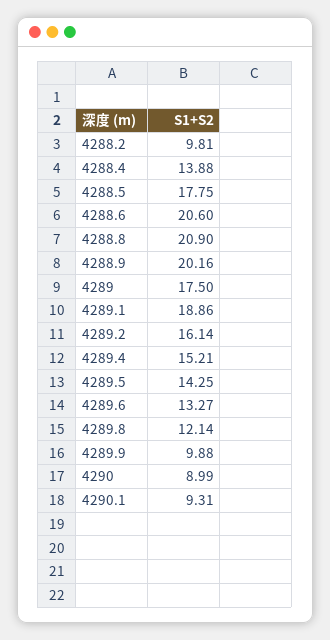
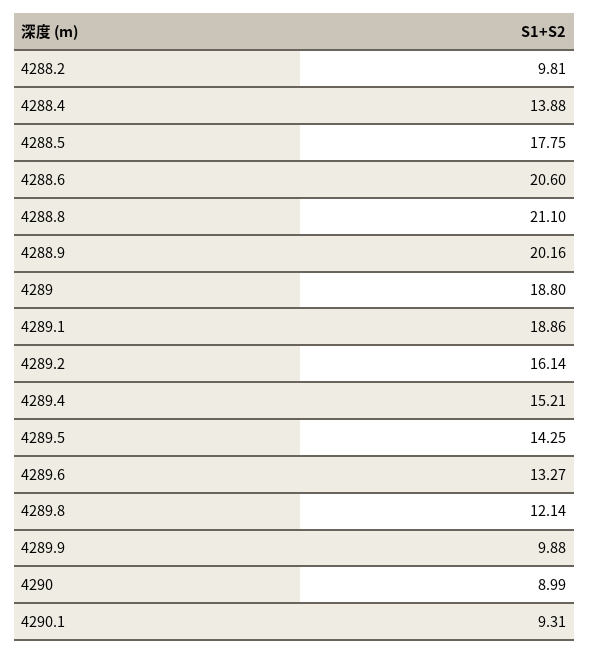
  {
    "4288.2": 9.81,
    "4288.4": 13.88,
    "4288.5": 17.75,
    "4288.6": 20.6,
-   "4288.8": 20.9,
+   "4288.8": 21.1,
    "4288.9": 20.16,
-   "4289": 17.5,
+   "4289": 18.8,
    "4289.1": 18.86,
    "4289.2": 16.14,
    "4289.4": 15.21,
    "4289.5": 14.25,
    "4289.6": 13.27,
    "4289.8": 12.14,
    "4289.9": 9.88,
    "4290": 8.99,
    "4290.1": 9.31
  }

